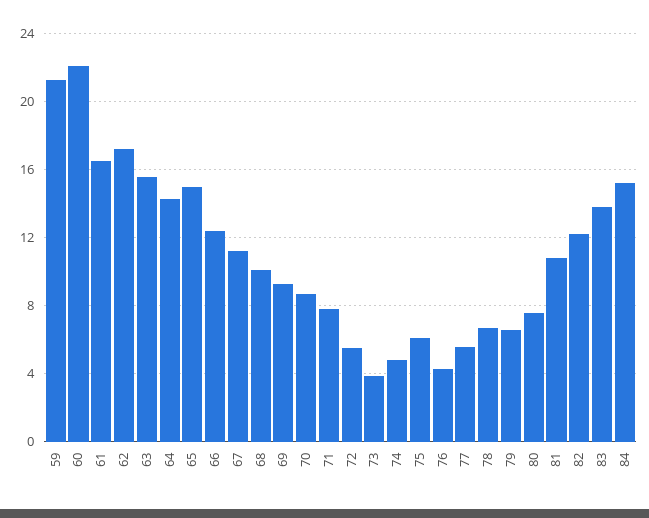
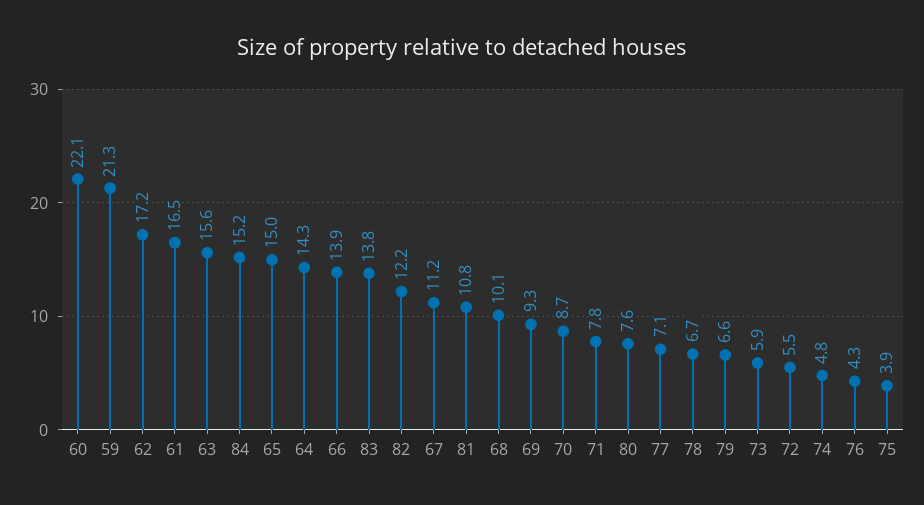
  {
    "59": 21.3,
    "60": 22.1,
    "61": 16.5,
    "62": 17.2,
    "63": 15.6,
    "64": 14.3,
    "65": 15,
-   "66": 12.5,
+   "66": 13.9,
    "67": 11.2,
    "68": 10.1,
    "69": 9.3,
    "70": 8.7,
    "71": 7.8,
    "72": 5.5,
-   "73": 4,
+   "73": 5.9,
    "74": 4.8,
-   "75": 6,
+   "75": 3.9,
    "76": 4.3,
-   "77": 5.5,
+   "77": 7.1,
    "78": 6.7,
    "79": 6.6,
    "80": 7.6,
    "81": 10.8,
    "82": 12.2,
    "83": 13.8,
    "84": 15.2
  }

